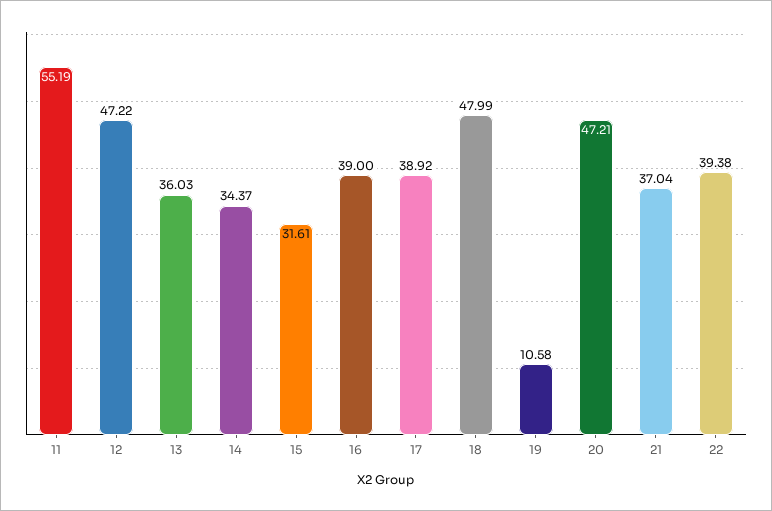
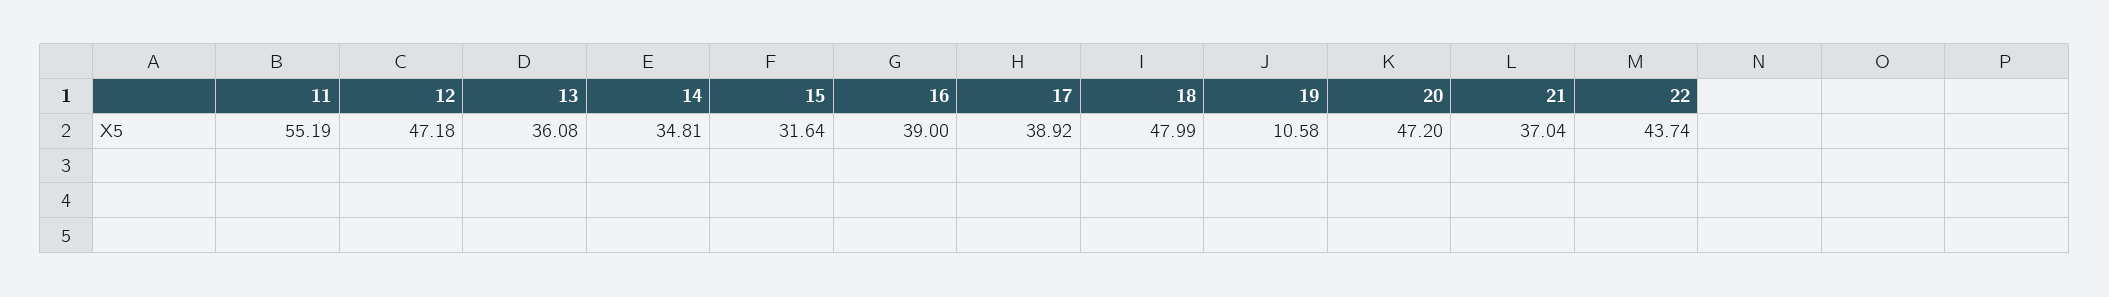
  {
    "11": 55.19,
-   "12": 47.22,
+   "12": 47.18,
-   "13": 36.03,
+   "13": 36.08,
-   "14": 34.37,
+   "14": 34.81,
-   "15": 31.61,
+   "15": 31.64,
    "16": 39,
    "17": 38.92,
    "18": 47.99,
    "19": 10.58,
-   "20": 47.21,
+   "20": 47.2,
    "21": 37.04,
-   "22": 39.38
+   "22": 43.74
  }

